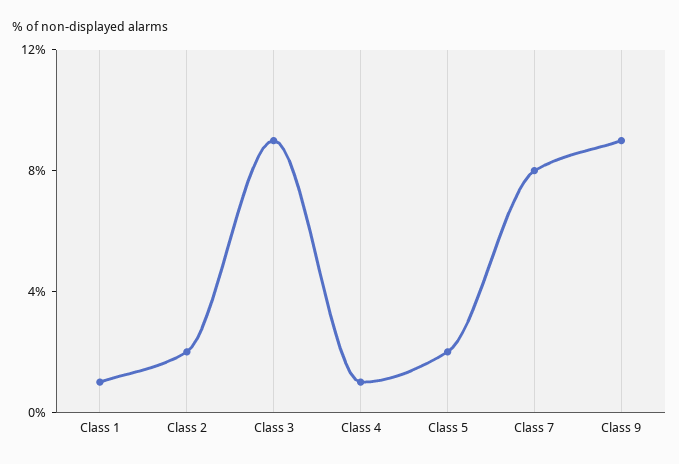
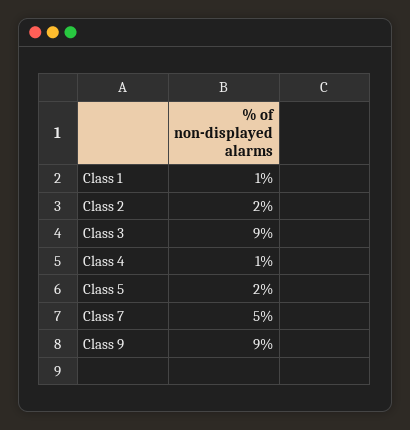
  {
    "Class 1": 1,
    "Class 2": 2,
    "Class 3": 9,
    "Class 4": 1,
    "Class 5": 2,
-   "Class 7": 8,
+   "Class 7": 5,
    "Class 9": 9
  }

